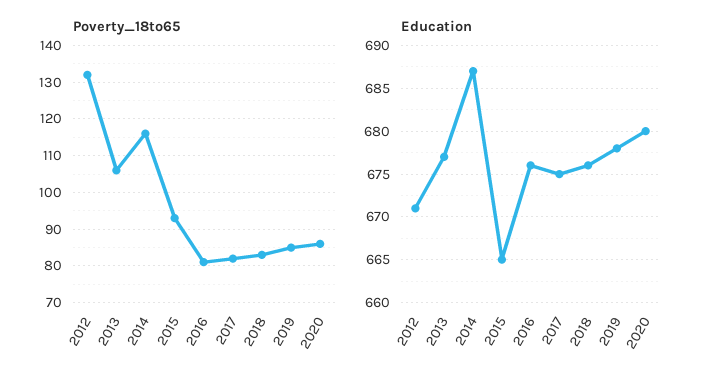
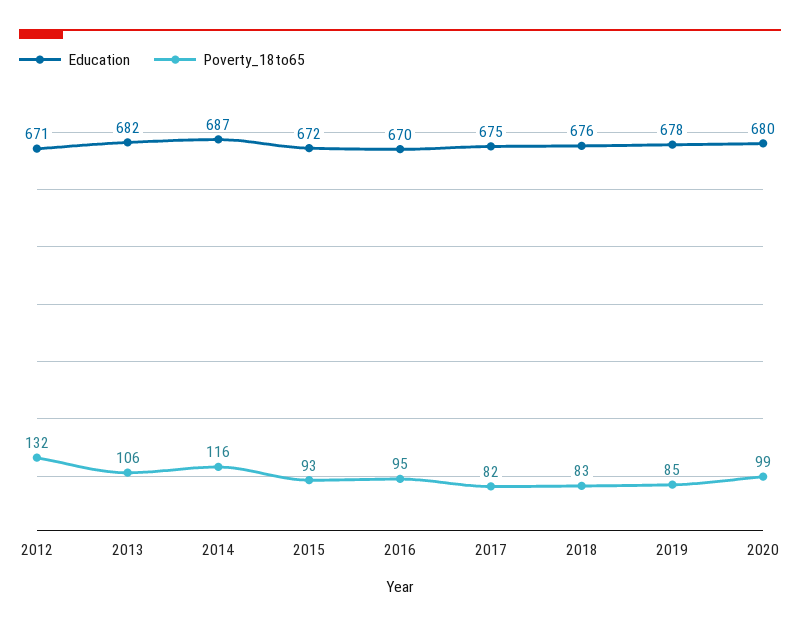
  {
    "Poverty_18to65": {
      "2012": 132,
      "2013": 106,
      "2014": 116,
      "2015": 93,
-     "2016": 80,
+     "2016": 95,
      "2017": 82,
      "2018": 83,
      "2019": 85,
-     "2020": 85
+     "2020": 99
    },
    "Education": {
      "2012": 671,
-     "2013": 677,
+     "2013": 682,
      "2014": 687,
-     "2015": 665,
+     "2015": 672,
-     "2016": 676,
+     "2016": 670,
      "2017": 675,
      "2018": 676,
      "2019": 678,
      "2020": 680
    }
  }

